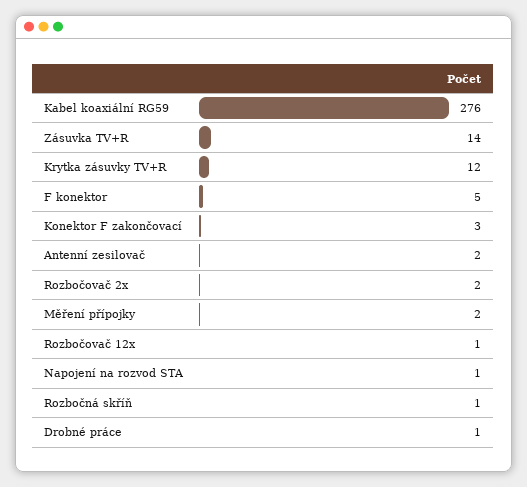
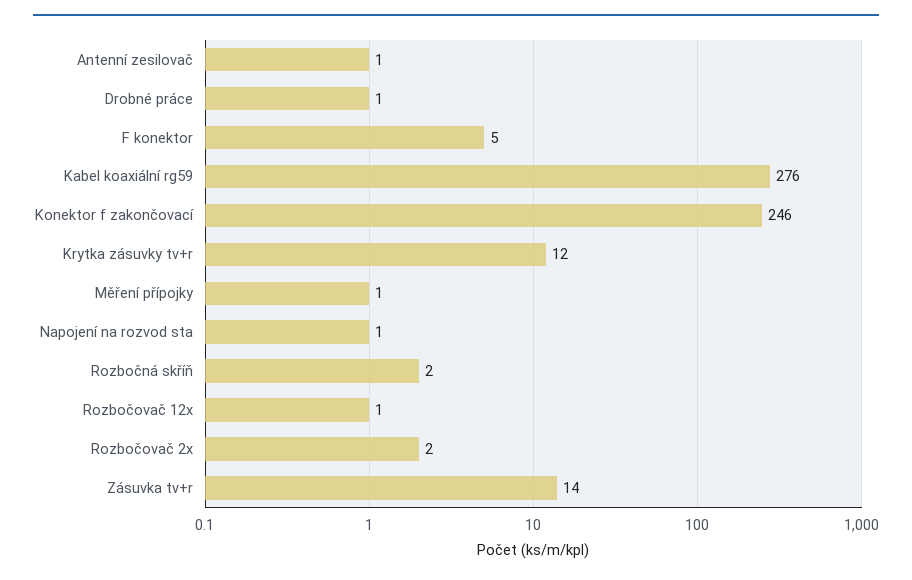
  {
    "Kabel koaxiální RG59": 276,
    "Zásuvka TV+R": 14,
    "Krytka zásuvky TV+R": 12,
    "F konektor": 5,
-   "Konektor F zakončovací": 3,
+   "Konektor F zakončovací": 246,
-   "Antenní zesilovač": 2,
+   "Antenní zesilovač": 1,
    "Rozbočovač 2x": 2,
-   "Měření přípojky": 2,
+   "Měření přípojky": 1,
    "Rozbočovač 12x": 1,
    "Napojení na rozvod STA": 1,
-   "Rozbočná skříň": 1,
+   "Rozbočná skříň": 2,
    "Drobné práce": 1
  }

